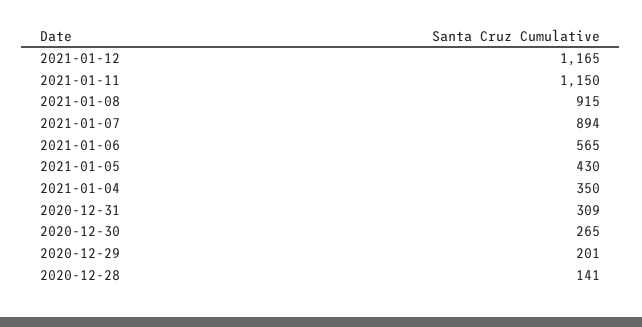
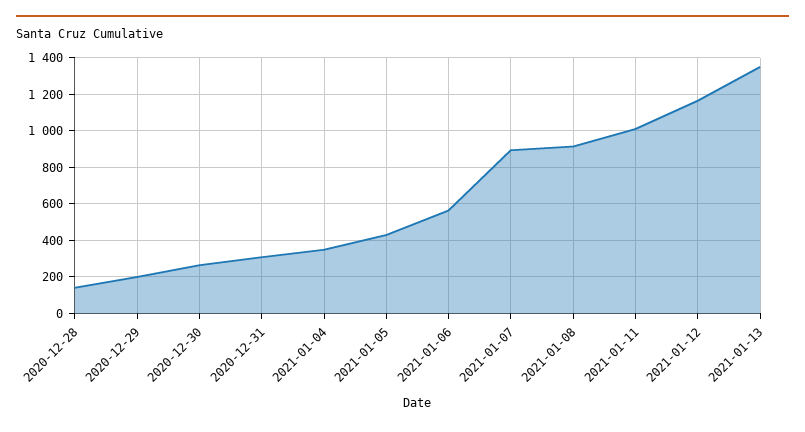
  {
    "2021-01-12": 1165,
-   "2021-01-11": 1150,
+   "2021-01-11": 1000,
    "2021-01-08": 915,
    "2021-01-07": 894,
    "2021-01-06": 565,
    "2021-01-05": 430,
    "2021-01-04": 350,
    "2020-12-31": 309,
    "2020-12-30": 265,
    "2020-12-29": 201,
-   "2020-12-28": 141
+   "2020-12-28": 141,
+   "2021-01-13": 1350
  }

